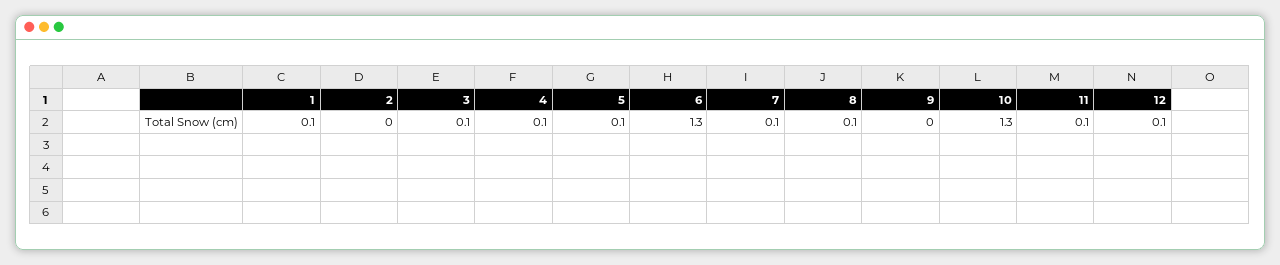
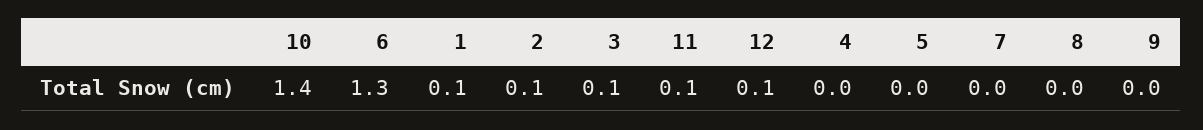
  {
    "1": 0.1,
-   "2": 0,
+   "2": 0.1,
    "3": 0.1,
-   "4": 0.1,
+   "4": 0,
-   "5": 0.1,
+   "5": 0,
    "6": 1.3,
-   "7": 0.1,
+   "7": 0,
-   "8": 0.1,
+   "8": 0,
    "9": 0,
-   "10": 1.3,
+   "10": 1.4,
    "11": 0.1,
    "12": 0.1
  }

